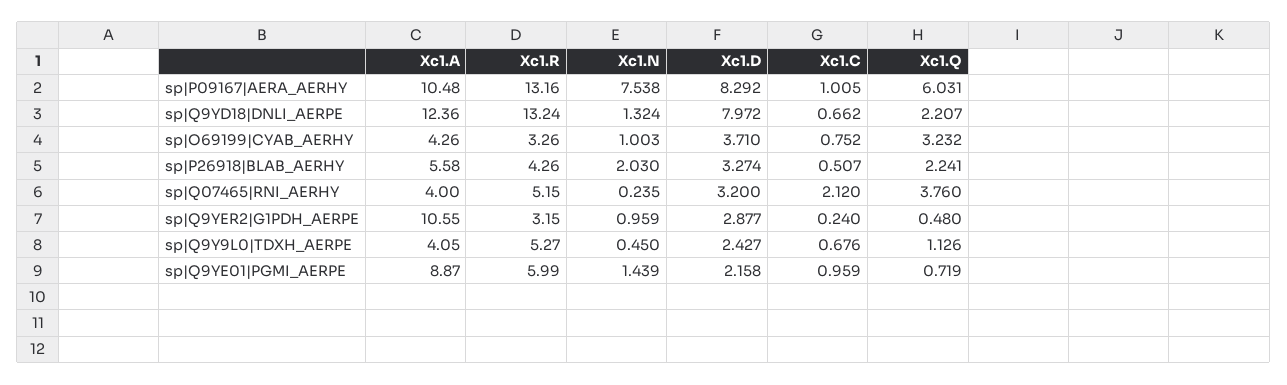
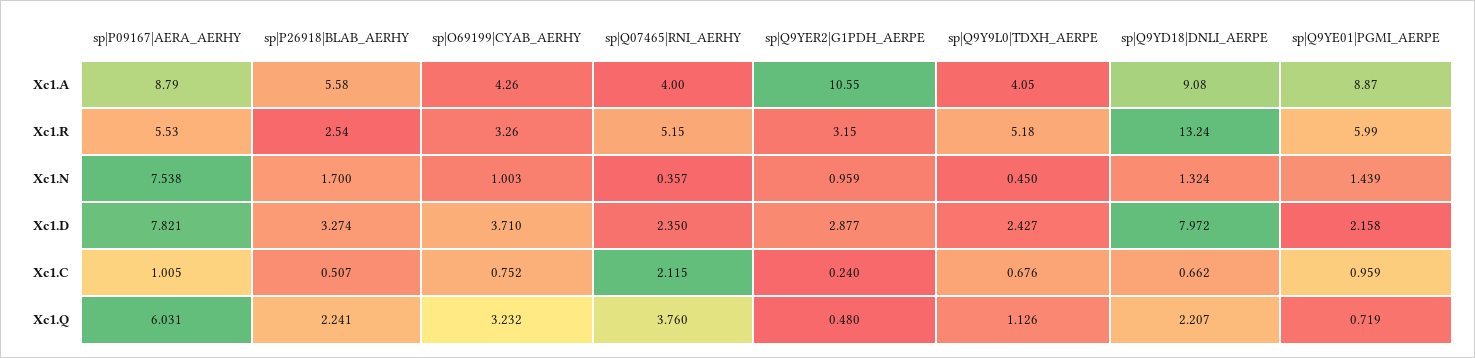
  {
    "Xc1.A": {
-     "sp|P09167|AERA_AERHY": 10.48,
+     "sp|P09167|AERA_AERHY": 8.79,
-     "sp|Q9YD18|DNLI_AERPE": 12.36,
+     "sp|Q9YD18|DNLI_AERPE": 9.08,
      "sp|O69199|CYAB_AERHY": 4.26,
      "sp|P26918|BLAB_AERHY": 5.58,
      "sp|Q07465|RNI_AERHY": 4,
      "sp|Q9YER2|G1PDH_AERPE": 10.55,
      "sp|Q9Y9L0|TDXH_AERPE": 4.05,
      "sp|Q9YE01|PGMI_AERPE": 8.87
    },
    "Xc1.R": {
-     "sp|P09167|AERA_AERHY": 13.16,
+     "sp|P09167|AERA_AERHY": 5.53,
      "sp|Q9YD18|DNLI_AERPE": 13.24,
      "sp|O69199|CYAB_AERHY": 3.26,
-     "sp|P26918|BLAB_AERHY": 4.26,
+     "sp|P26918|BLAB_AERHY": 2.54,
      "sp|Q07465|RNI_AERHY": 5.15,
      "sp|Q9YER2|G1PDH_AERPE": 3.15,
-     "sp|Q9Y9L0|TDXH_AERPE": 5.27,
+     "sp|Q9Y9L0|TDXH_AERPE": 5.18,
      "sp|Q9YE01|PGMI_AERPE": 5.99
    },
    "Xc1.N": {
      "sp|P09167|AERA_AERHY": 7.538,
      "sp|Q9YD18|DNLI_AERPE": 1.324,
      "sp|O69199|CYAB_AERHY": 1.003,
-     "sp|P26918|BLAB_AERHY": 2.03,
+     "sp|P26918|BLAB_AERHY": 1.7,
-     "sp|Q07465|RNI_AERHY": 0.235,
+     "sp|Q07465|RNI_AERHY": 0.357,
      "sp|Q9YER2|G1PDH_AERPE": 0.959,
      "sp|Q9Y9L0|TDXH_AERPE": 0.45,
      "sp|Q9YE01|PGMI_AERPE": 1.439
    },
    "Xc1.D": {
-     "sp|P09167|AERA_AERHY": 8.292,
+     "sp|P09167|AERA_AERHY": 7.821,
      "sp|Q9YD18|DNLI_AERPE": 7.972,
      "sp|O69199|CYAB_AERHY": 3.71,
      "sp|P26918|BLAB_AERHY": 3.274,
-     "sp|Q07465|RNI_AERHY": 3.2,
+     "sp|Q07465|RNI_AERHY": 2.35,
      "sp|Q9YER2|G1PDH_AERPE": 2.877,
      "sp|Q9Y9L0|TDXH_AERPE": 2.427,
      "sp|Q9YE01|PGMI_AERPE": 2.158
    },
    "Xc1.C": {
      "sp|P09167|AERA_AERHY": 1.005,
      "sp|Q9YD18|DNLI_AERPE": 0.662,
      "sp|O69199|CYAB_AERHY": 0.752,
      "sp|P26918|BLAB_AERHY": 0.507,
-     "sp|Q07465|RNI_AERHY": 2.12,
+     "sp|Q07465|RNI_AERHY": 2.115,
      "sp|Q9YER2|G1PDH_AERPE": 0.24,
      "sp|Q9Y9L0|TDXH_AERPE": 0.676,
      "sp|Q9YE01|PGMI_AERPE": 0.959
    },
    "Xc1.Q": {
      "sp|P09167|AERA_AERHY": 6.031,
      "sp|Q9YD18|DNLI_AERPE": 2.207,
      "sp|O69199|CYAB_AERHY": 3.232,
      "sp|P26918|BLAB_AERHY": 2.241,
      "sp|Q07465|RNI_AERHY": 3.76,
      "sp|Q9YER2|G1PDH_AERPE": 0.48,
      "sp|Q9Y9L0|TDXH_AERPE": 1.126,
      "sp|Q9YE01|PGMI_AERPE": 0.719
    }
  }

